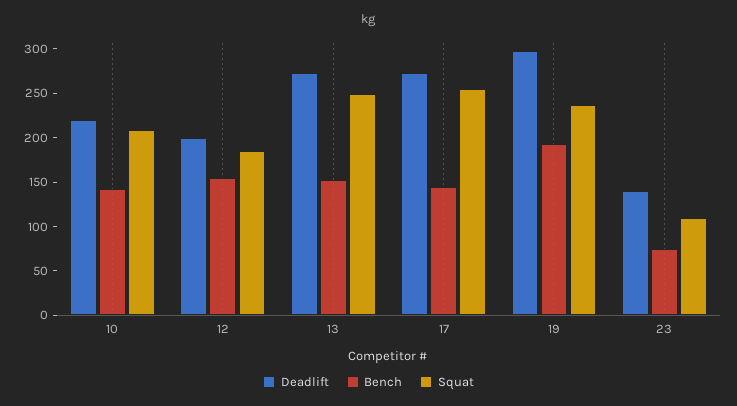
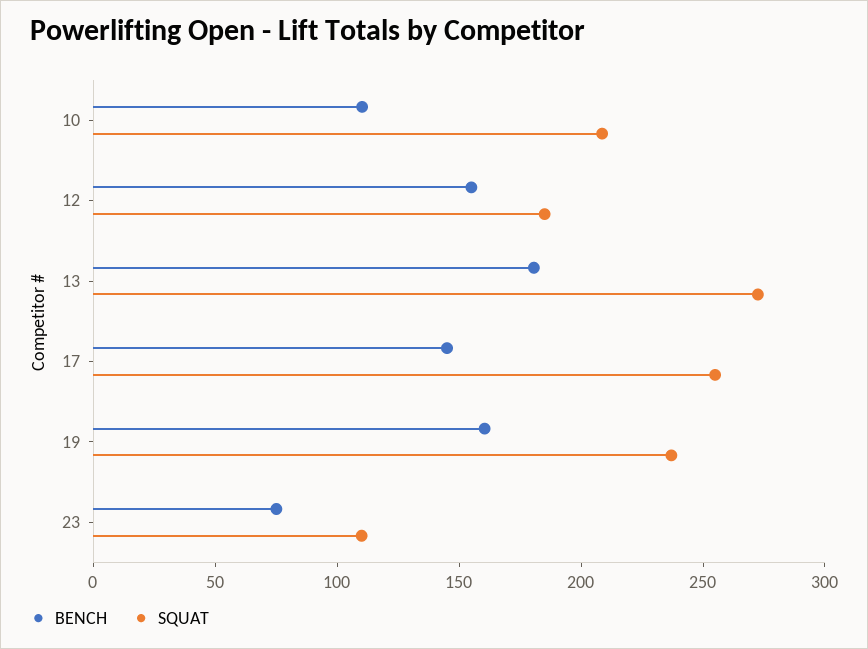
  {
-   "Deadlift": {
-     "10": 220,
-     "12": 200,
-     "13": 270,
-     "17": 270,
-     "19": 300,
-     "23": 140
-   },
    "Bench": {
-     "10": 140,
+     "10": 110,
      "12": 160,
-     "13": 150,
+     "13": 180,
      "17": 150,
-     "19": 190,
+     "19": 160,
      "23": 80
    },
    "Squat": {
      "10": 210,
      "12": 190,
-     "13": 250,
+     "13": 270,
      "17": 260,
      "19": 240,
      "23": 110
    }
  }

